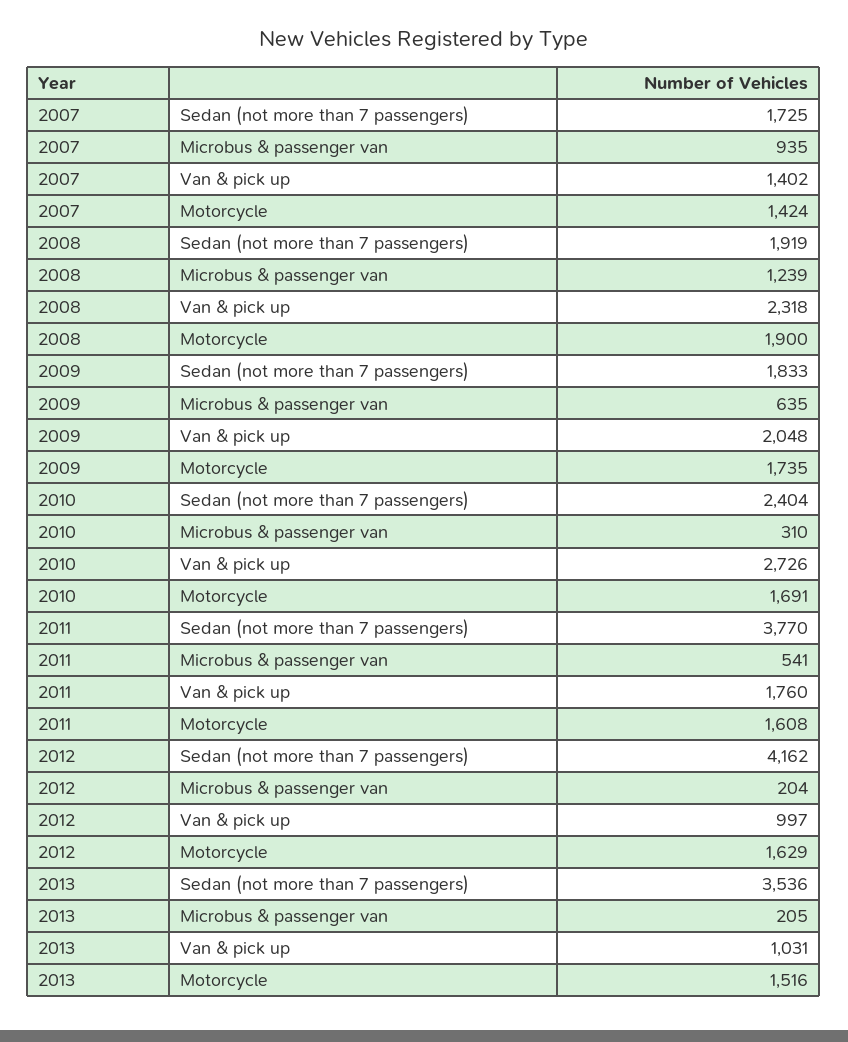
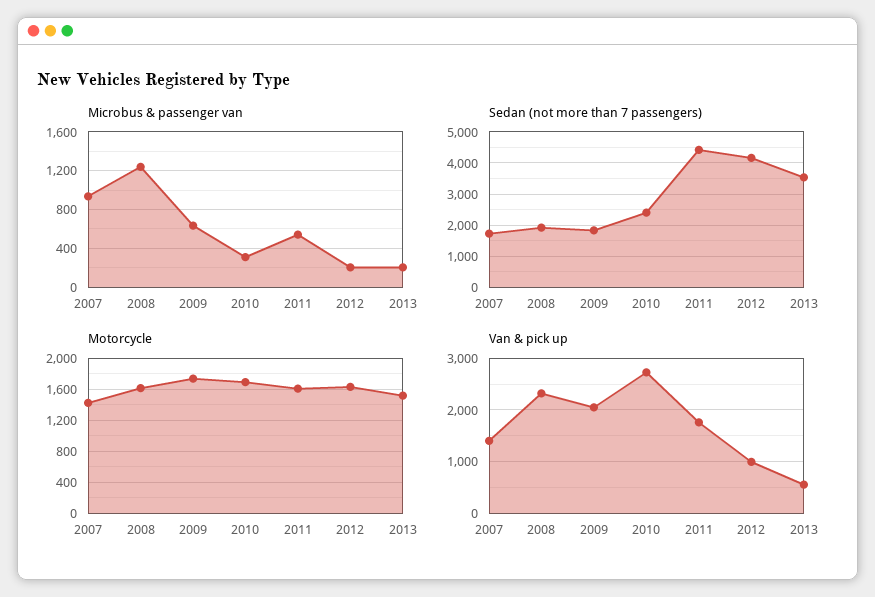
  {
    "Sedan (not more than 7 passengers)": {
      "2007": 1725,
      "2008": 1919,
      "2009": 1833,
      "2010": 2404,
-     "2011": 3770,
+     "2011": 4400,
      "2012": 4162,
      "2013": 3536
    },
    "Microbus & passenger van": {
      "2007": 935,
      "2008": 1239,
      "2009": 635,
      "2010": 310,
      "2011": 541,
      "2012": 204,
      "2013": 205
    },
    "Van & pick up": {
      "2007": 1402,
      "2008": 2318,
      "2009": 2048,
      "2010": 2726,
      "2011": 1760,
      "2012": 997,
-     "2013": 1031
+     "2013": 600
    },
    "Motorcycle": {
      "2007": 1424,
-     "2008": 1900,
+     "2008": 1600,
      "2009": 1735,
      "2010": 1691,
      "2011": 1608,
      "2012": 1629,
      "2013": 1516
    }
  }

